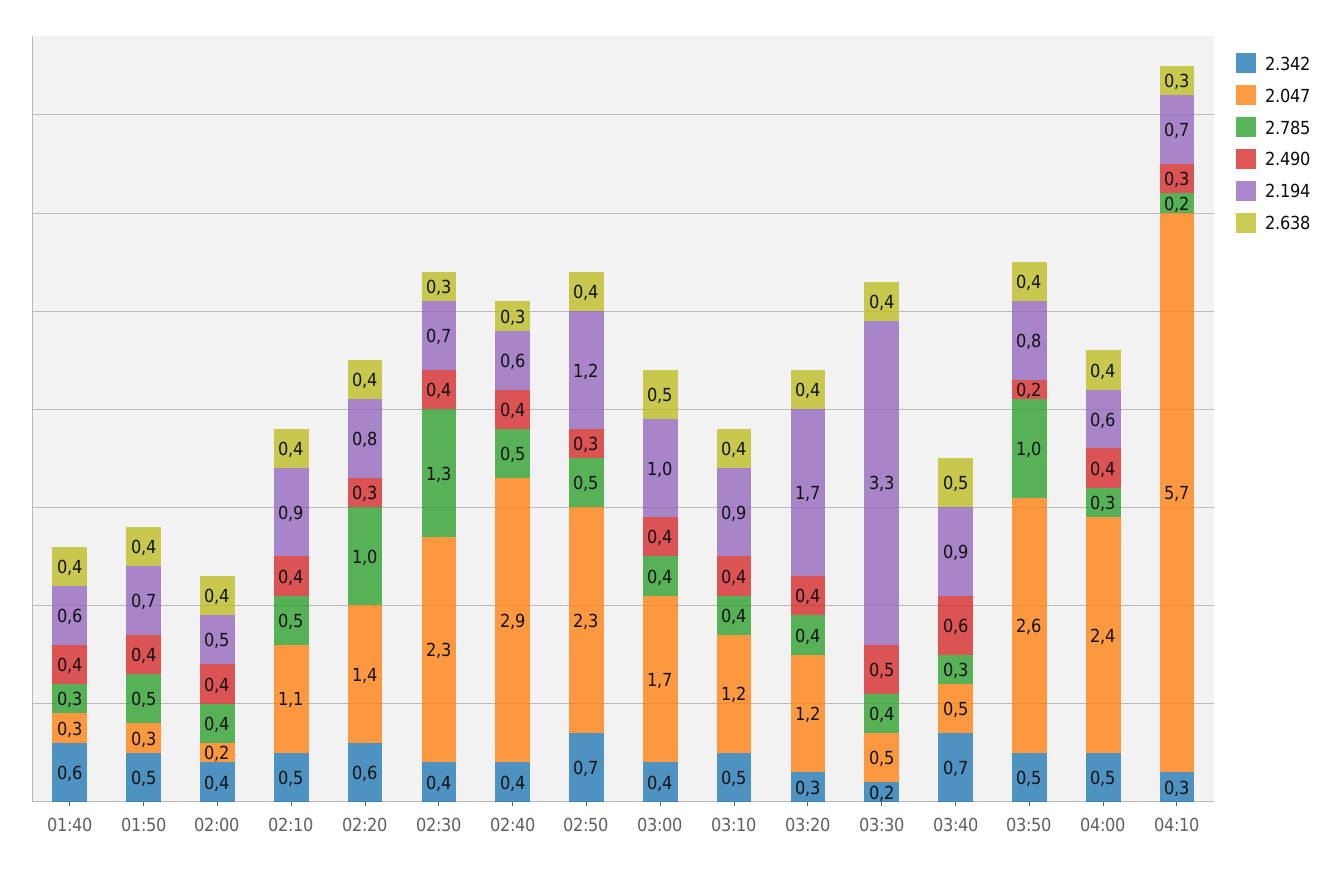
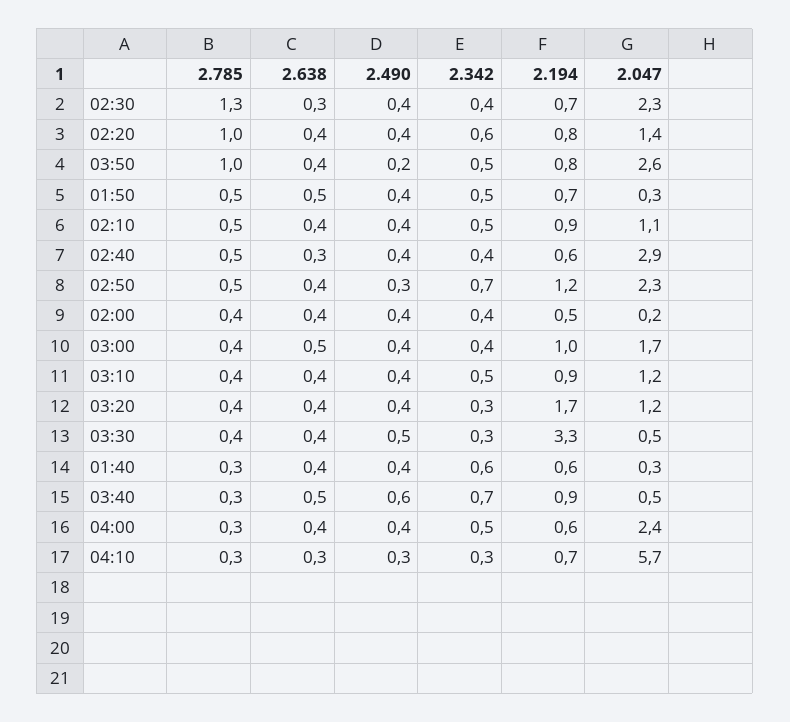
  {
    "2.342": {
      "01:40": 0.6,
      "01:50": 0.5,
      "02:00": 0.4,
      "02:10": 0.5,
      "02:20": 0.6,
      "02:30": 0.4,
      "02:40": 0.4,
      "02:50": 0.7,
      "03:00": 0.4,
      "03:10": 0.5,
      "03:20": 0.3,
-     "03:30": 0.2,
+     "03:30": 0.3,
      "03:40": 0.7,
      "03:50": 0.5,
      "04:00": 0.5,
      "04:10": 0.3
    },
    "2.047": {
      "01:40": 0.3,
      "01:50": 0.3,
      "02:00": 0.2,
      "02:10": 1.1,
      "02:20": 1.4,
      "02:30": 2.3,
      "02:40": 2.9,
      "02:50": 2.3,
      "03:00": 1.7,
      "03:10": 1.2,
      "03:20": 1.2,
      "03:30": 0.5,
      "03:40": 0.5,
      "03:50": 2.6,
      "04:00": 2.4,
      "04:10": 5.7
    },
    "2.785": {
      "01:40": 0.3,
      "01:50": 0.5,
      "02:00": 0.4,
      "02:10": 0.5,
      "02:20": 1,
      "02:30": 1.3,
      "02:40": 0.5,
      "02:50": 0.5,
      "03:00": 0.4,
      "03:10": 0.4,
      "03:20": 0.4,
      "03:30": 0.4,
      "03:40": 0.3,
      "03:50": 1,
      "04:00": 0.3,
-     "04:10": 0.2
+     "04:10": 0.3
    },
    "2.490": {
      "01:40": 0.4,
      "01:50": 0.4,
      "02:00": 0.4,
      "02:10": 0.4,
-     "02:20": 0.3,
+     "02:20": 0.4,
      "02:30": 0.4,
      "02:40": 0.4,
      "02:50": 0.3,
      "03:00": 0.4,
      "03:10": 0.4,
      "03:20": 0.4,
      "03:30": 0.5,
      "03:40": 0.6,
      "03:50": 0.2,
      "04:00": 0.4,
      "04:10": 0.3
    },
    "2.194": {
      "01:40": 0.6,
      "01:50": 0.7,
      "02:00": 0.5,
      "02:10": 0.9,
      "02:20": 0.8,
      "02:30": 0.7,
      "02:40": 0.6,
      "02:50": 1.2,
      "03:00": 1,
      "03:10": 0.9,
      "03:20": 1.7,
      "03:30": 3.3,
      "03:40": 0.9,
      "03:50": 0.8,
      "04:00": 0.6,
      "04:10": 0.7
    },
    "2.638": {
      "01:40": 0.4,
-     "01:50": 0.4,
+     "01:50": 0.5,
      "02:00": 0.4,
      "02:10": 0.4,
      "02:20": 0.4,
      "02:30": 0.3,
      "02:40": 0.3,
      "02:50": 0.4,
      "03:00": 0.5,
      "03:10": 0.4,
      "03:20": 0.4,
      "03:30": 0.4,
      "03:40": 0.5,
      "03:50": 0.4,
      "04:00": 0.4,
      "04:10": 0.3
    }
  }

